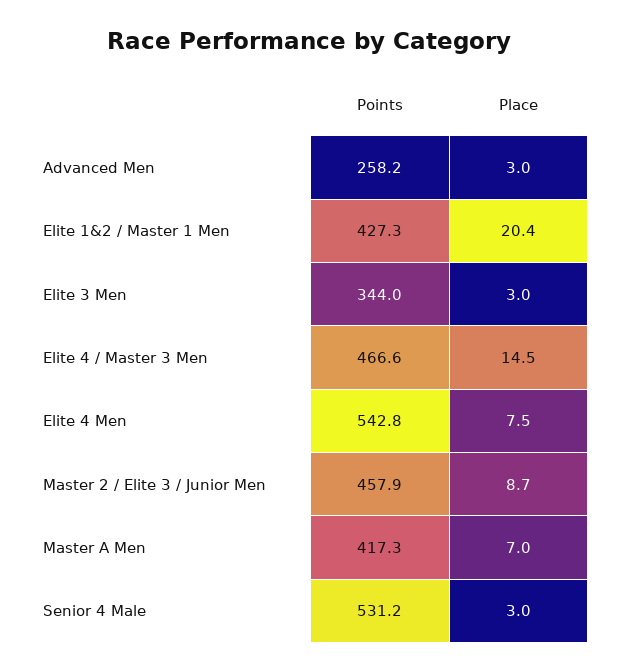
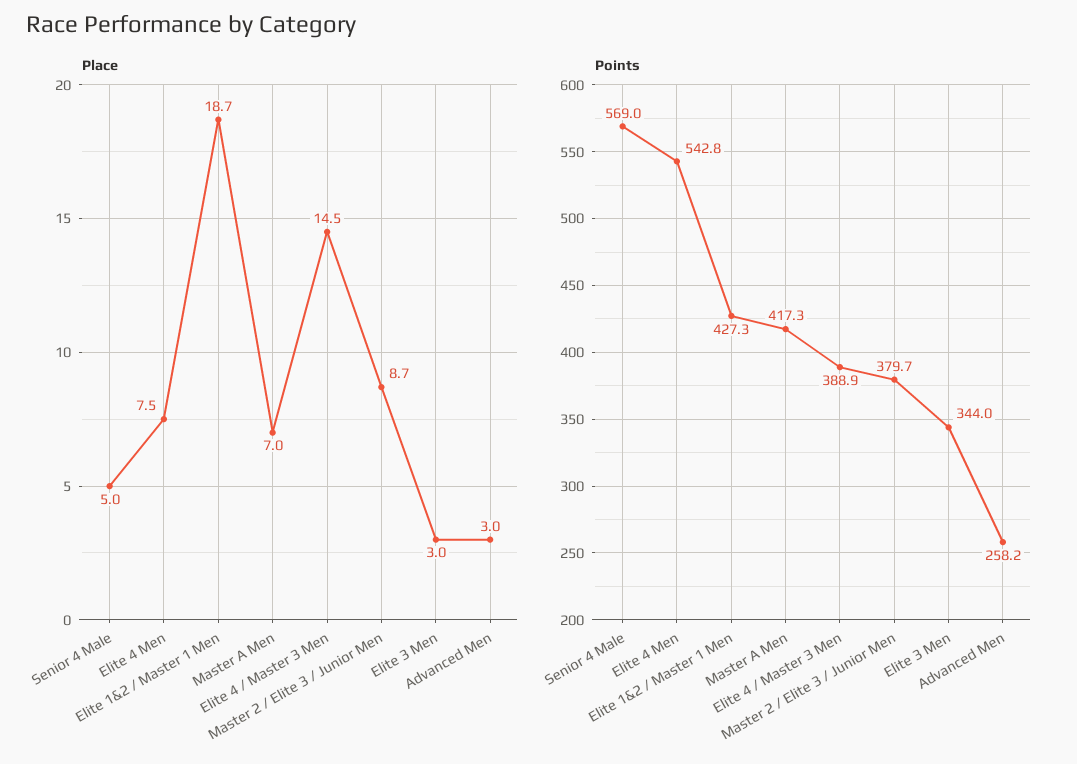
  {
    "Points": {
      "Advanced Men": 258.2,
      "Elite 1&2 / Master 1 Men": 427.3,
      "Elite 3 Men": 344,
-     "Elite 4 / Master 3 Men": 466.6,
+     "Elite 4 / Master 3 Men": 388.9,
      "Elite 4 Men": 542.8,
-     "Master 2 / Elite 3 / Junior Men": 457.9,
+     "Master 2 / Elite 3 / Junior Men": 379.7,
      "Master A Men": 417.3,
-     "Senior 4 Male": 531.2
+     "Senior 4 Male": 569
    },
    "Place": {
      "Advanced Men": 3,
-     "Elite 1&2 / Master 1 Men": 20.4,
+     "Elite 1&2 / Master 1 Men": 18.7,
      "Elite 3 Men": 3,
      "Elite 4 / Master 3 Men": 14.5,
      "Elite 4 Men": 7.5,
      "Master 2 / Elite 3 / Junior Men": 8.7,
      "Master A Men": 7,
-     "Senior 4 Male": 3
+     "Senior 4 Male": 5
    }
  }

